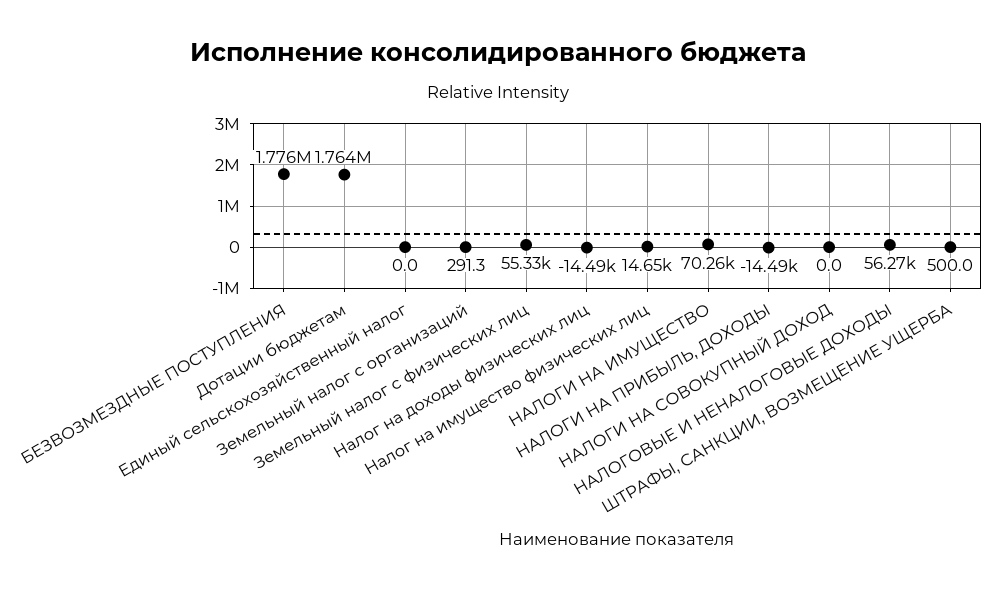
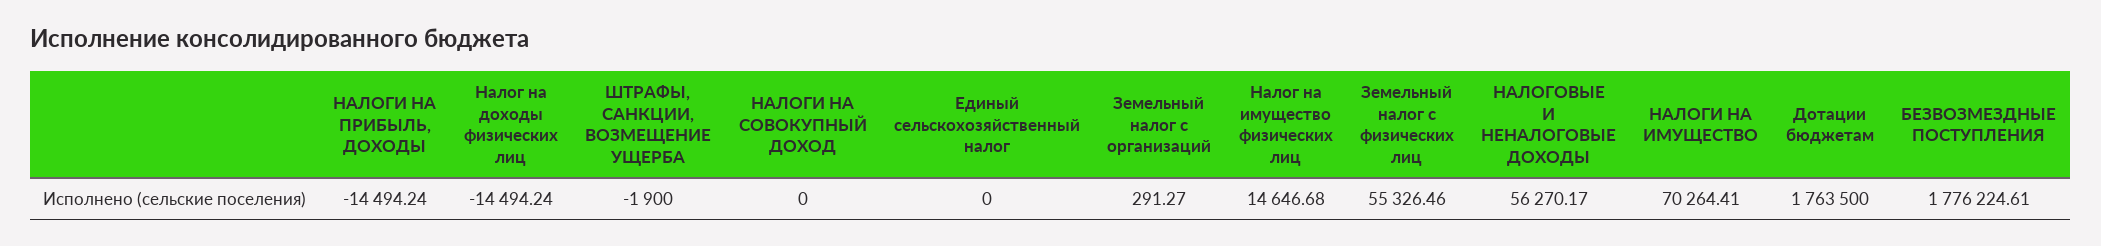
  {
    "БЕЗВОЗМЕЗДНЫЕ ПОСТУПЛЕНИЯ": 1776224.61,
    "Дотации бюджетам": 1763500,
    "Единый сельскохозяйственный налог": 0,
    "Земельный налог с организаций": 291.27,
    "Земельный налог с физических лиц": 55326.46,
    "Налог на доходы физических лиц": -14494.24,
    "Налог на имущество физических лиц": 14646.68,
    "НАЛОГИ НА ИМУЩЕСТВО": 70264.41,
    "НАЛОГИ НА ПРИБЫЛЬ, ДОХОДЫ": -14494.24,
    "НАЛОГИ НА СОВОКУПНЫЙ ДОХОД": 0,
    "НАЛОГОВЫЕ И НЕНАЛОГОВЫЕ ДОХОДЫ": 56270.17,
-   "ШТРАФЫ, САНКЦИИ, ВОЗМЕЩЕНИЕ УЩЕРБА": 500
+   "ШТРАФЫ, САНКЦИИ, ВОЗМЕЩЕНИЕ УЩЕРБА": -1900
  }

